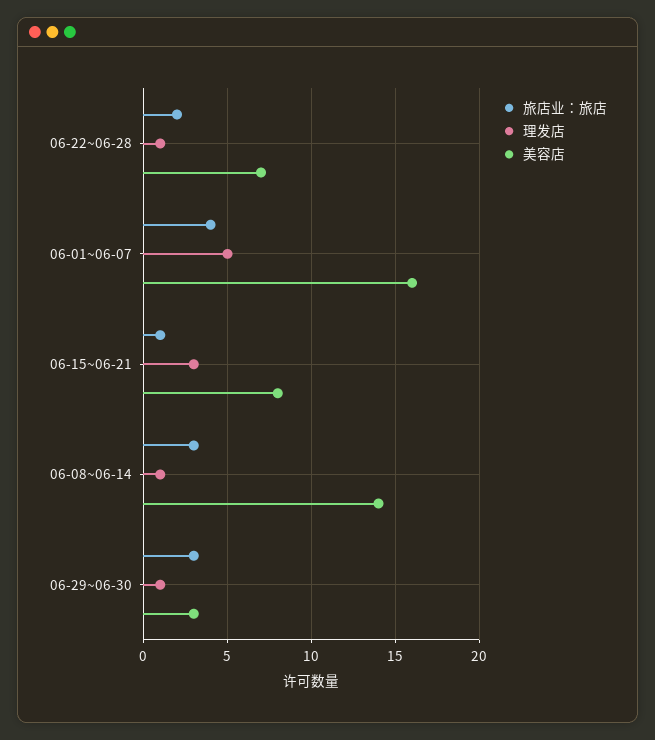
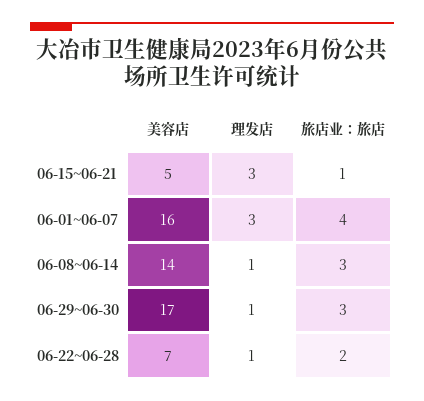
  {
    "旅店业：旅店": {
      "06-22~06-28": 2,
      "06-01~06-07": 4,
      "06-15~06-21": 1,
      "06-08~06-14": 3,
      "06-29~06-30": 3
    },
    "理发店": {
      "06-22~06-28": 1,
-     "06-01~06-07": 5,
+     "06-01~06-07": 3,
      "06-15~06-21": 3,
      "06-08~06-14": 1,
      "06-29~06-30": 1
    },
    "美容店": {
      "06-22~06-28": 7,
      "06-01~06-07": 16,
-     "06-15~06-21": 8,
+     "06-15~06-21": 5,
      "06-08~06-14": 14,
-     "06-29~06-30": 3
+     "06-29~06-30": 17
    }
  }

